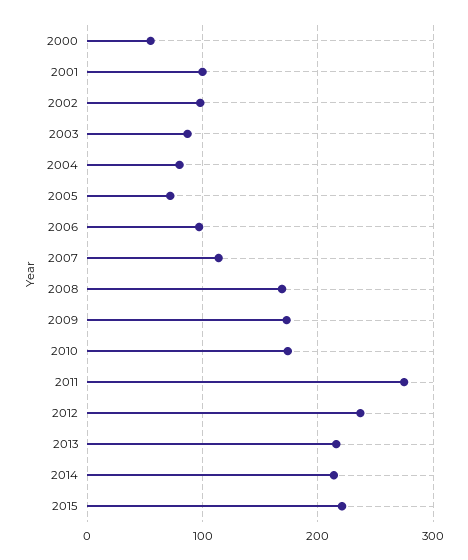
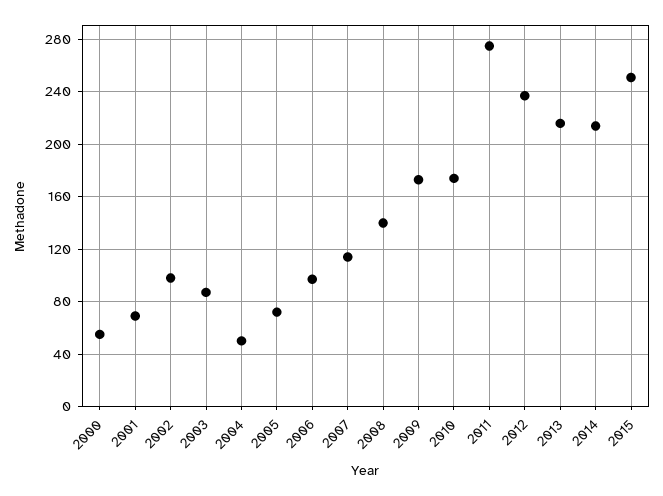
  {
    "2000": 55,
-   "2001": 100,
+   "2001": 70,
    "2002": 100,
    "2003": 85,
-   "2004": 80,
+   "2004": 50,
    "2005": 70,
    "2006": 95,
    "2007": 115,
-   "2008": 170,
+   "2008": 140,
    "2009": 175,
    "2010": 175,
    "2011": 275,
    "2012": 235,
    "2013": 215,
    "2014": 215,
-   "2015": 220
+   "2015": 250
  }

